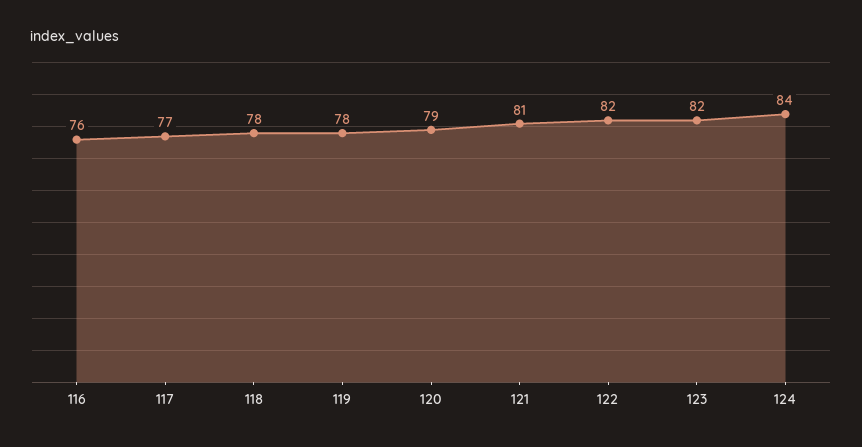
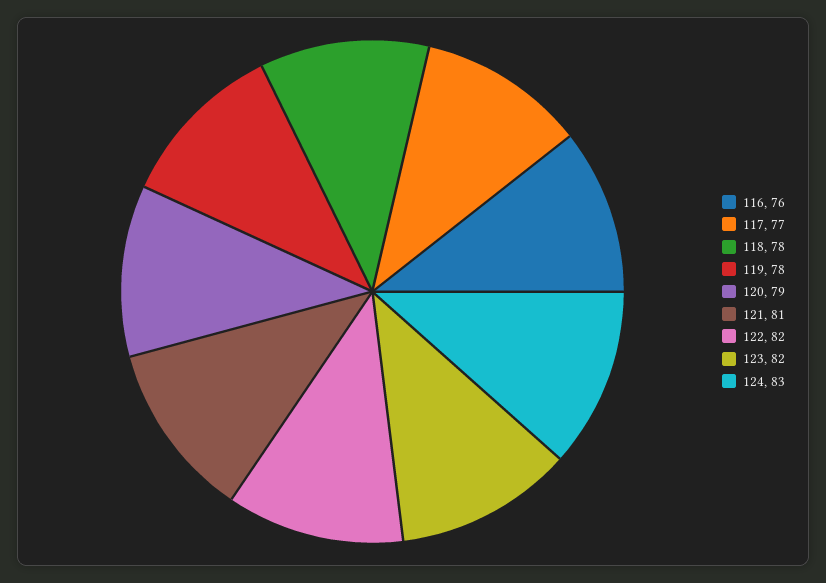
  {
    "116": 76,
    "117": 77,
    "118": 78,
    "119": 78,
    "120": 79,
    "121": 81,
    "122": 82,
    "123": 82,
-   "124": 84
+   "124": 83
  }

